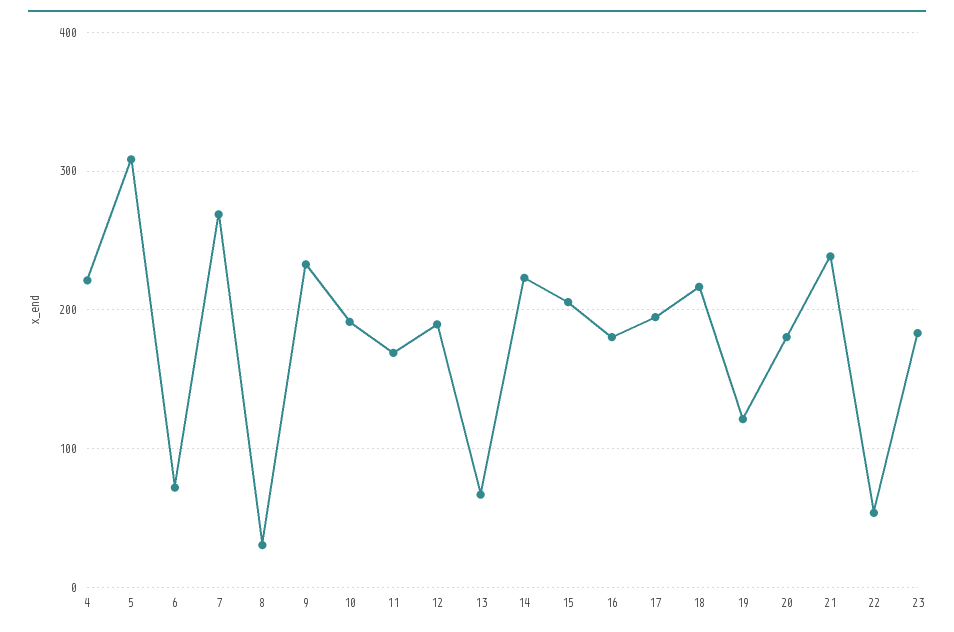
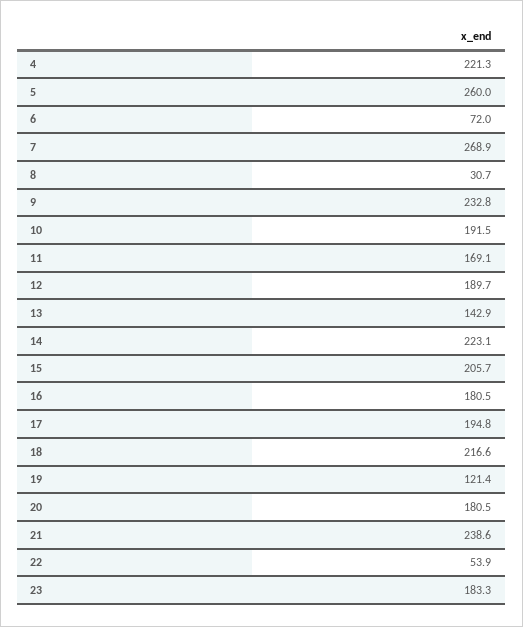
  {
    "4": 221.3,
-   "5": 310,
+   "5": 260,
    "6": 72,
    "7": 268.9,
    "8": 30.7,
    "9": 232.8,
    "10": 191.5,
    "11": 169.1,
    "12": 189.7,
-   "13": 70,
+   "13": 142.9,
    "14": 223.1,
    "15": 205.7,
    "16": 180.5,
    "17": 194.8,
    "18": 216.6,
    "19": 121.4,
    "20": 180.5,
    "21": 238.6,
    "22": 53.9,
    "23": 183.3
  }

